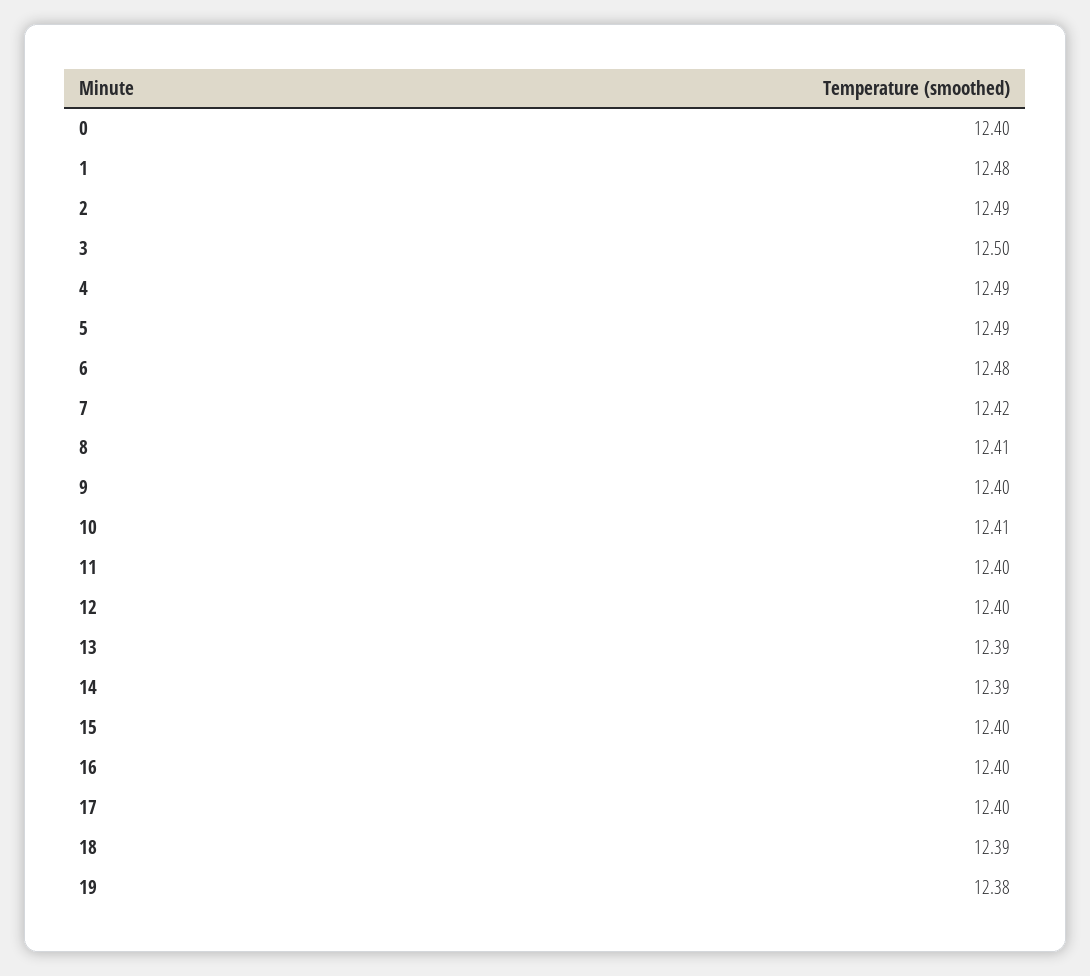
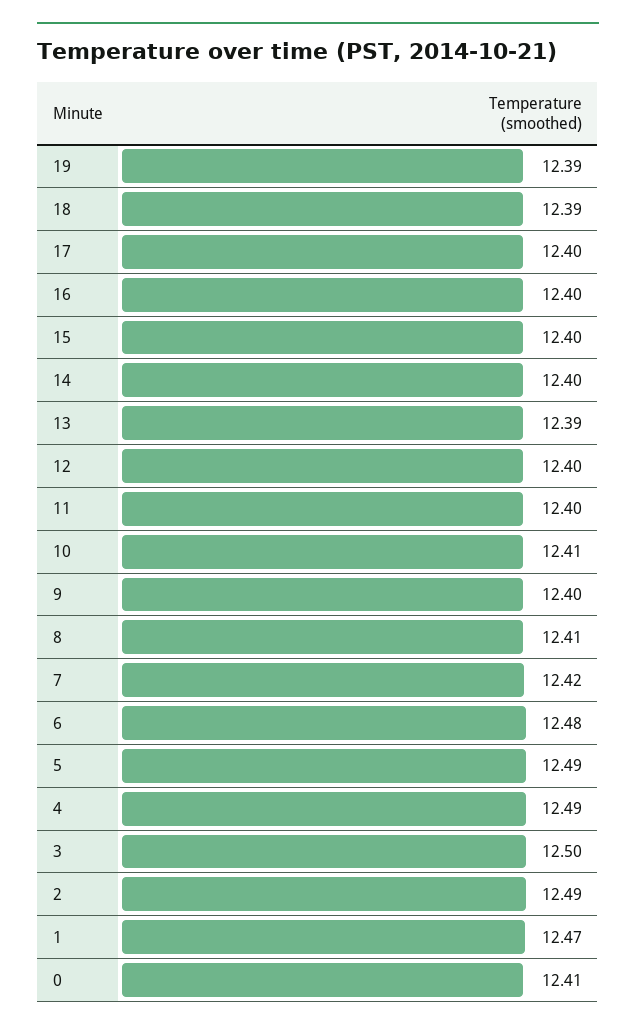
  {
-   "0": 12.4,
+   "0": 12.41,
-   "1": 12.48,
+   "1": 12.47,
    "2": 12.49,
    "3": 12.5,
    "4": 12.49,
    "5": 12.49,
    "6": 12.48,
    "7": 12.42,
    "8": 12.41,
    "9": 12.4,
    "10": 12.41,
    "11": 12.4,
    "12": 12.4,
    "13": 12.39,
-   "14": 12.39,
+   "14": 12.4,
    "15": 12.4,
    "16": 12.4,
    "17": 12.4,
    "18": 12.39,
-   "19": 12.38
+   "19": 12.39
  }

